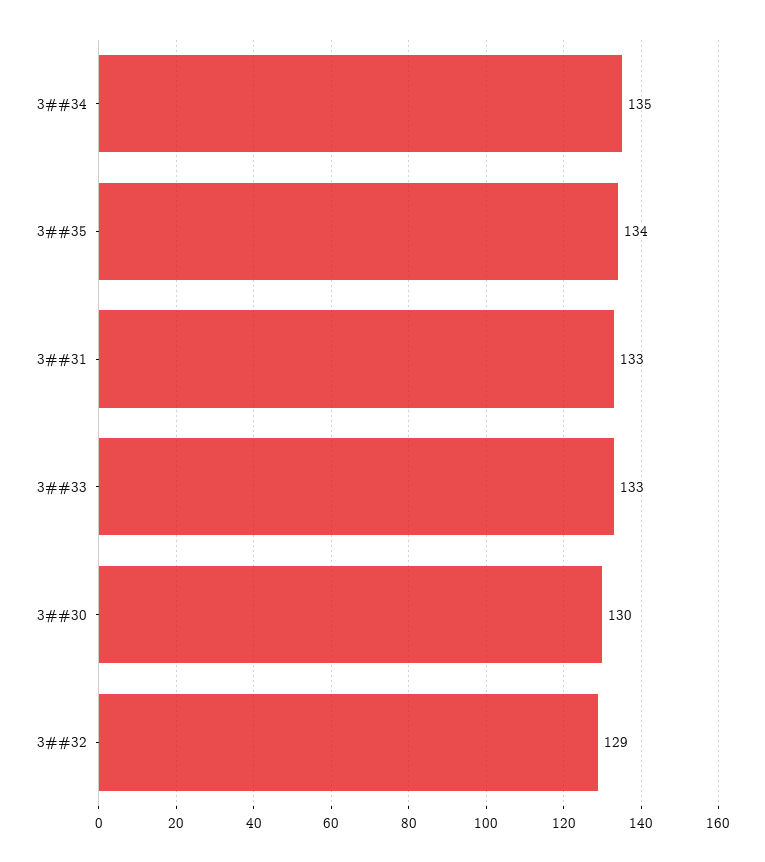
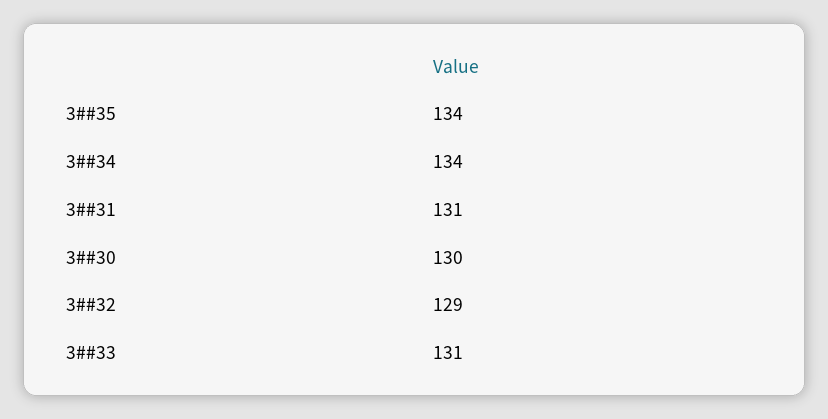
  {
-   "3##34": 135,
+   "3##34": 134,
    "3##35": 134,
-   "3##31": 133,
+   "3##31": 131,
-   "3##33": 133,
+   "3##33": 131,
    "3##30": 130,
    "3##32": 129
  }

